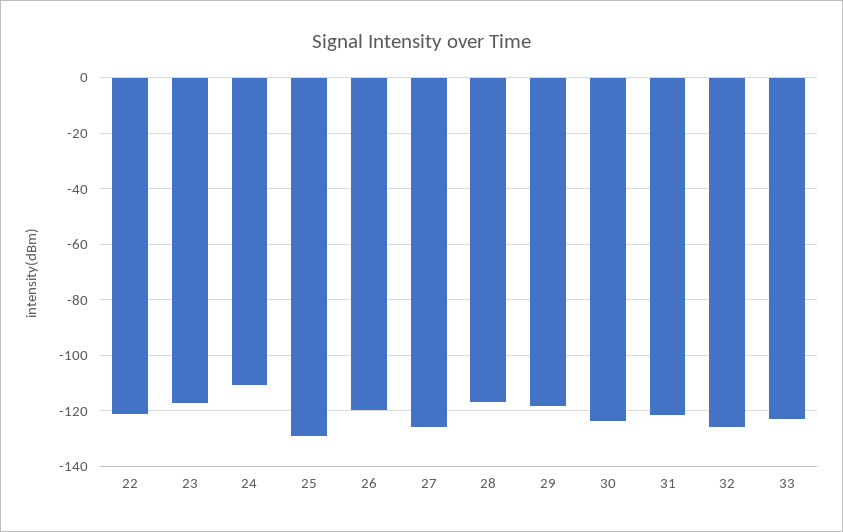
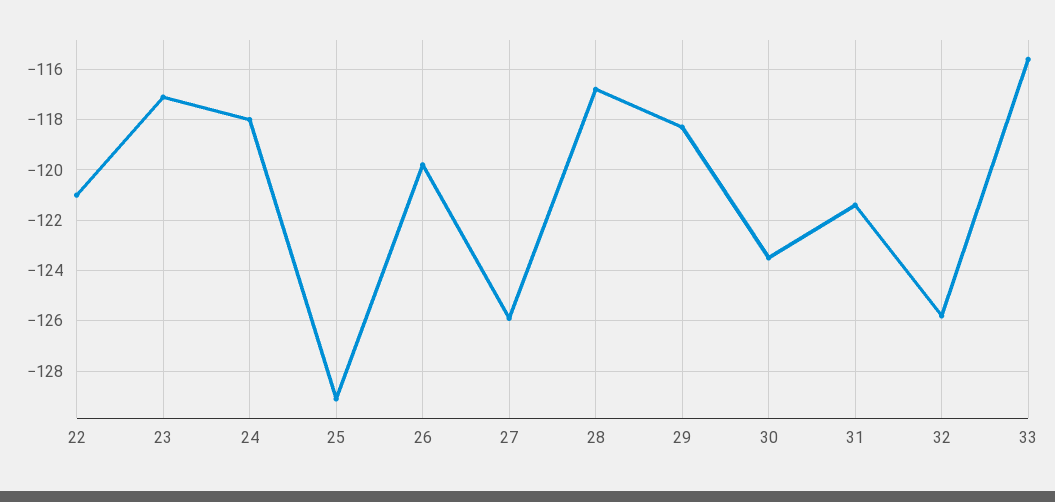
  {
    "22": -121,
    "23": -117,
-   "24": -110,
+   "24": -118,
    "25": -129,
    "26": -120,
    "27": -126,
    "28": -117,
    "29": -118.5,
    "30": -123.5,
    "31": -121.5,
    "32": -126,
-   "33": -122.5
+   "33": -115.5
  }

